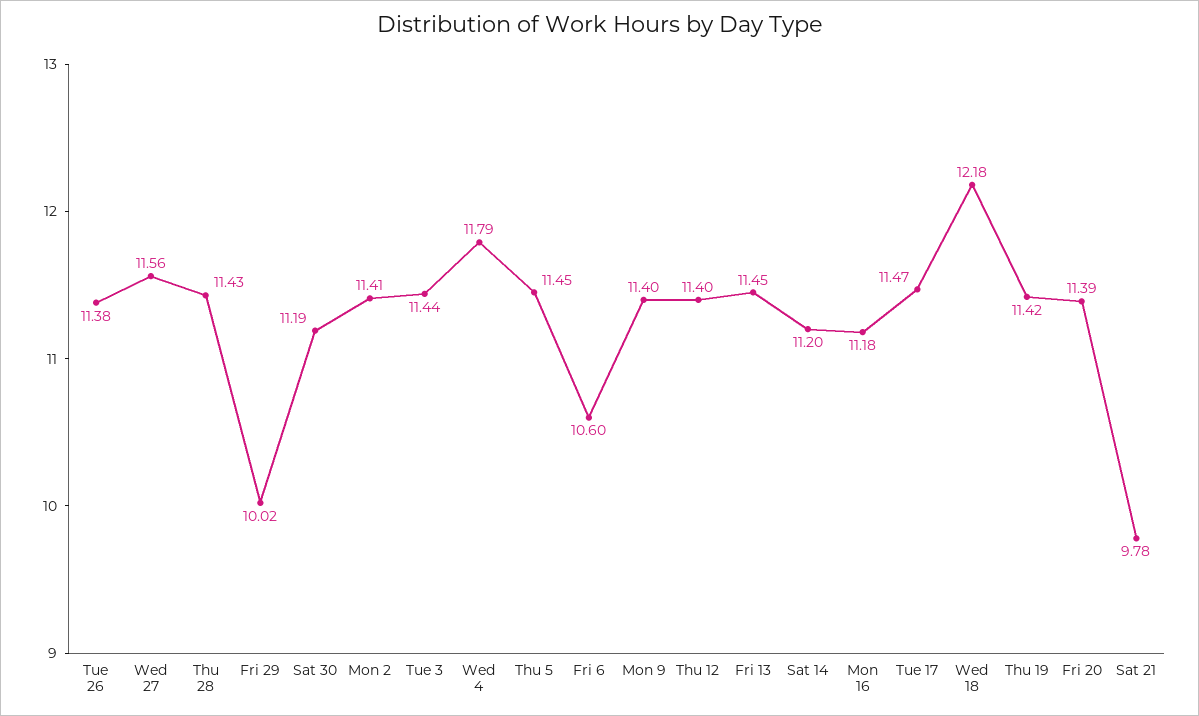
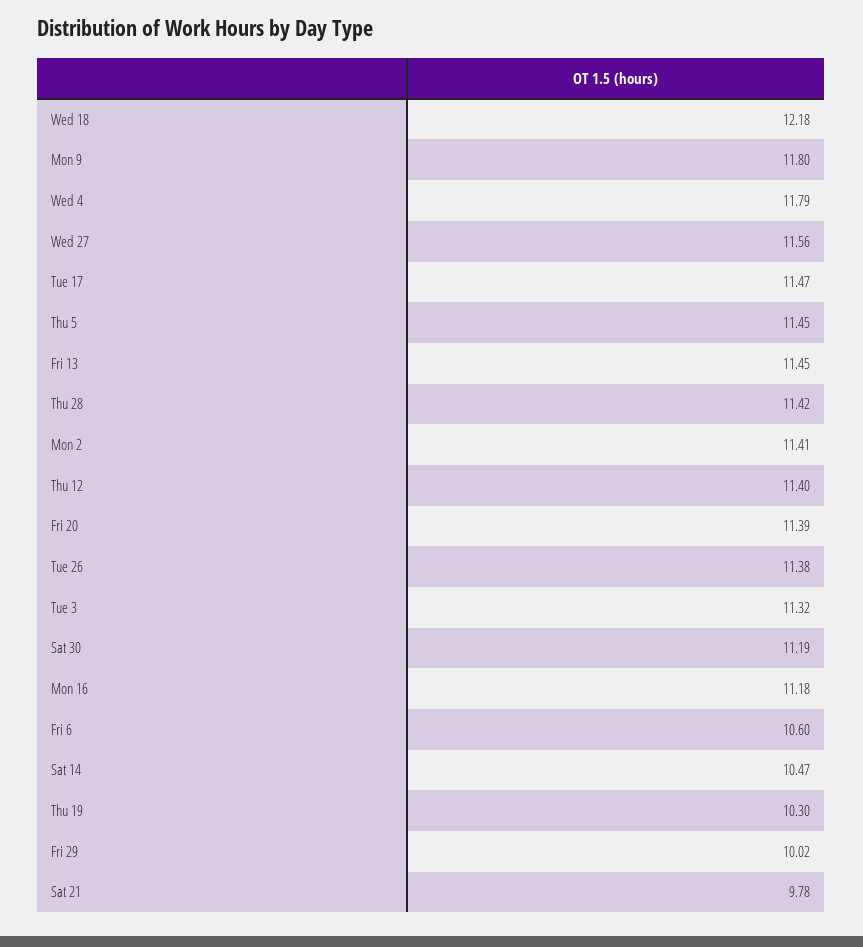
  {
    "Tue 26": 11.38,
    "Wed 27": 11.56,
-   "Thu 28": 11.43,
+   "Thu 28": 11.42,
    "Fri 29": 10.02,
    "Sat 30": 11.19,
    "Mon 2": 11.41,
-   "Tue 3": 11.44,
+   "Tue 3": 11.32,
    "Wed 4": 11.79,
    "Thu 5": 11.45,
    "Fri 6": 10.6,
-   "Mon 9": 11.4,
+   "Mon 9": 11.8,
    "Thu 12": 11.4,
    "Fri 13": 11.45,
-   "Sat 14": 11.2,
+   "Sat 14": 10.47,
    "Mon 16": 11.18,
    "Tue 17": 11.47,
    "Wed 18": 12.18,
-   "Thu 19": 11.42,
+   "Thu 19": 10.3,
    "Fri 20": 11.39,
    "Sat 21": 9.78
  }

